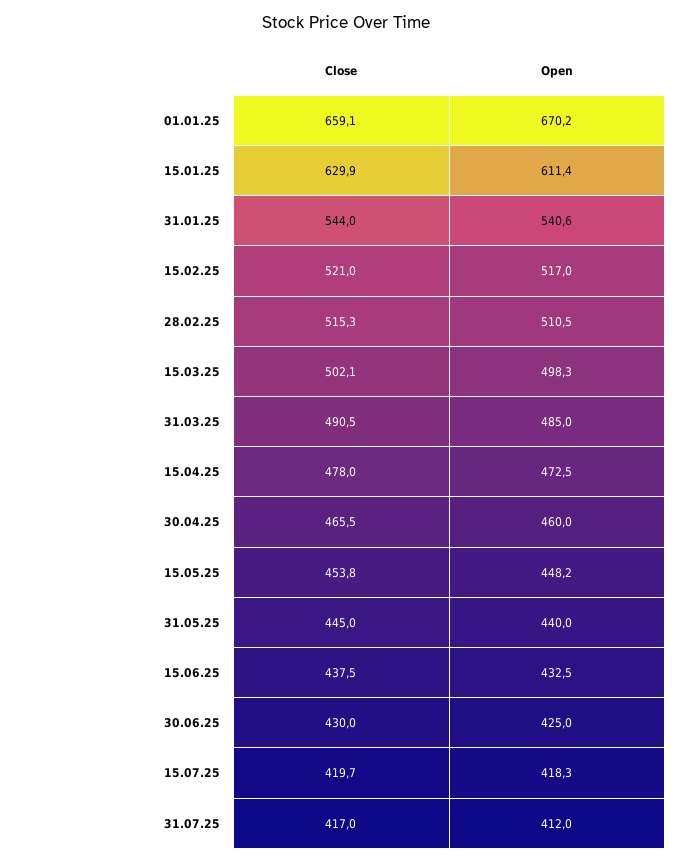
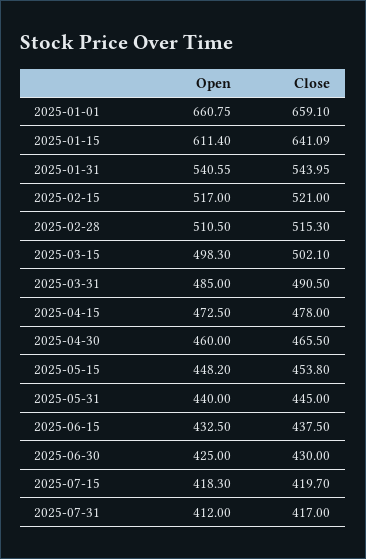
  {
    "Close": {
      "01.01.25": 659.1,
-     "15.01.25": 629.9,
+     "15.01.25": 641.09,
      "31.01.25": 543.95,
      "15.02.25": 521,
      "28.02.25": 515.3,
      "15.03.25": 502.1,
      "31.03.25": 490.5,
      "15.04.25": 478,
      "30.04.25": 465.5,
      "15.05.25": 453.8,
      "31.05.25": 445,
      "15.06.25": 437.5,
      "30.06.25": 430,
      "15.07.25": 419.7,
      "31.07.25": 417
    },
    "Open": {
-     "01.01.25": 670.2,
+     "01.01.25": 660.75,
      "15.01.25": 611.4,
      "31.01.25": 540.55,
      "15.02.25": 517,
      "28.02.25": 510.5,
      "15.03.25": 498.3,
      "31.03.25": 485,
      "15.04.25": 472.5,
      "30.04.25": 460,
      "15.05.25": 448.2,
      "31.05.25": 440,
      "15.06.25": 432.5,
      "30.06.25": 425,
      "15.07.25": 418.3,
      "31.07.25": 412
    }
  }

